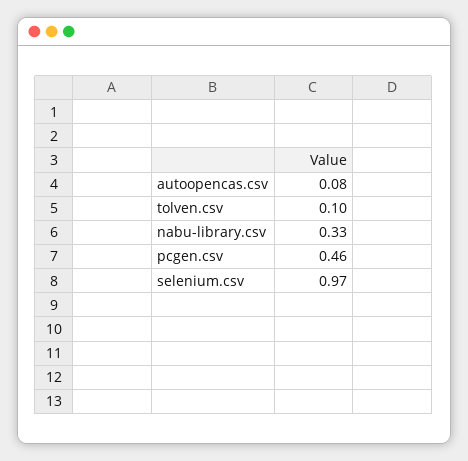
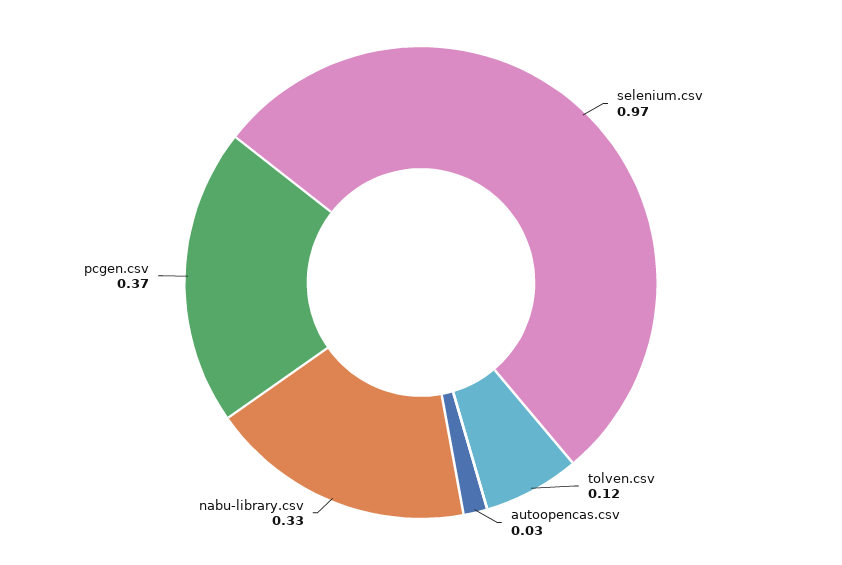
  {
-   "autoopencas.csv": 0.08,
+   "autoopencas.csv": 0.03,
-   "tolven.csv": 0.1,
+   "tolven.csv": 0.12,
    "nabu-library.csv": 0.33,
-   "pcgen.csv": 0.46,
+   "pcgen.csv": 0.37,
    "selenium.csv": 0.97
  }

